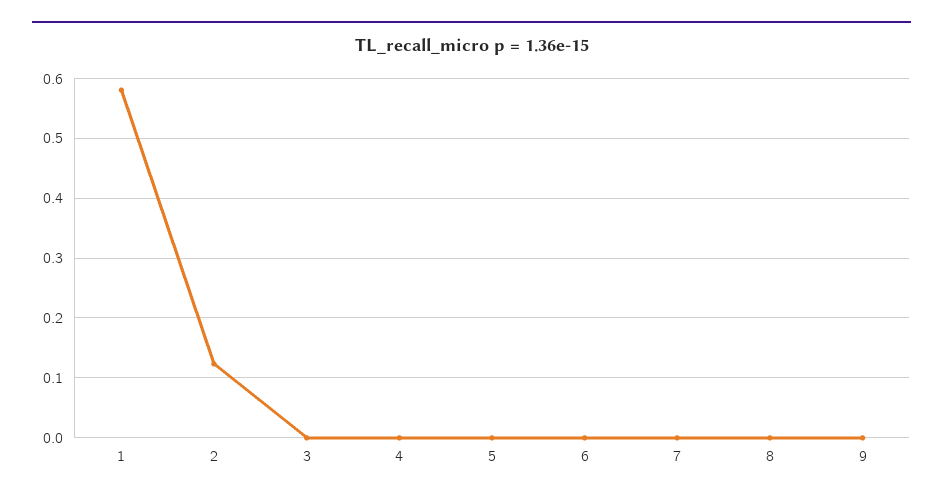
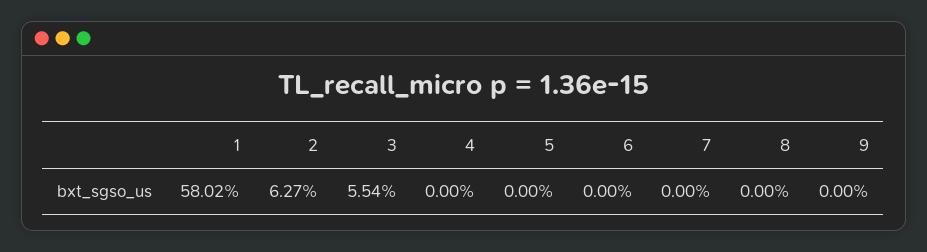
  {
    "1": 0.5802,
-   "2": 0.12,
+   "2": 0.0627,
-   "3": 0,
+   "3": 0.0554,
    "4": 0,
    "5": 0,
    "6": 0,
    "7": 0,
    "8": 0,
    "9": 0
  }

